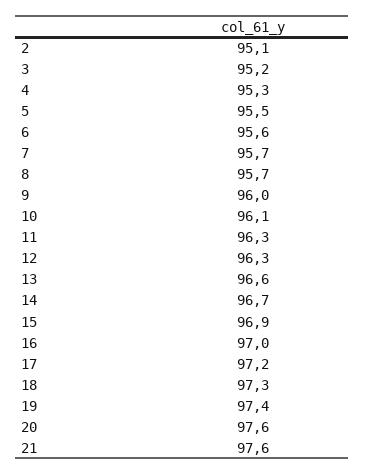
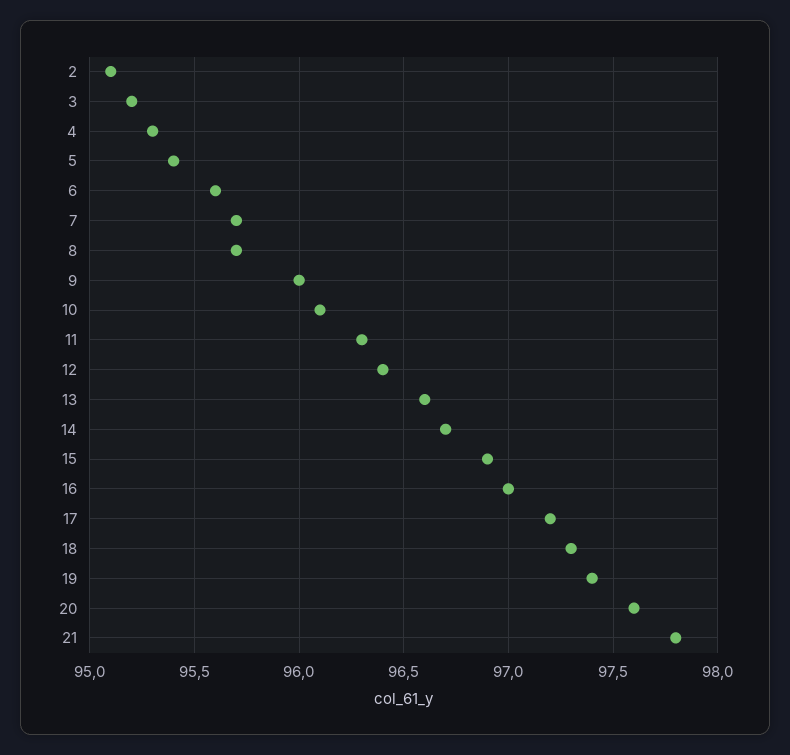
  {
    "2": 95.1,
    "3": 95.2,
    "4": 95.3,
-   "5": 95.5,
+   "5": 95.4,
    "6": 95.6,
    "7": 95.7,
    "8": 95.7,
    "9": 96,
    "10": 96.1,
    "11": 96.3,
-   "12": 96.3,
+   "12": 96.4,
    "13": 96.6,
    "14": 96.7,
    "15": 96.9,
    "16": 97,
    "17": 97.2,
    "18": 97.3,
    "19": 97.4,
    "20": 97.6,
-   "21": 97.6
+   "21": 97.8
  }

